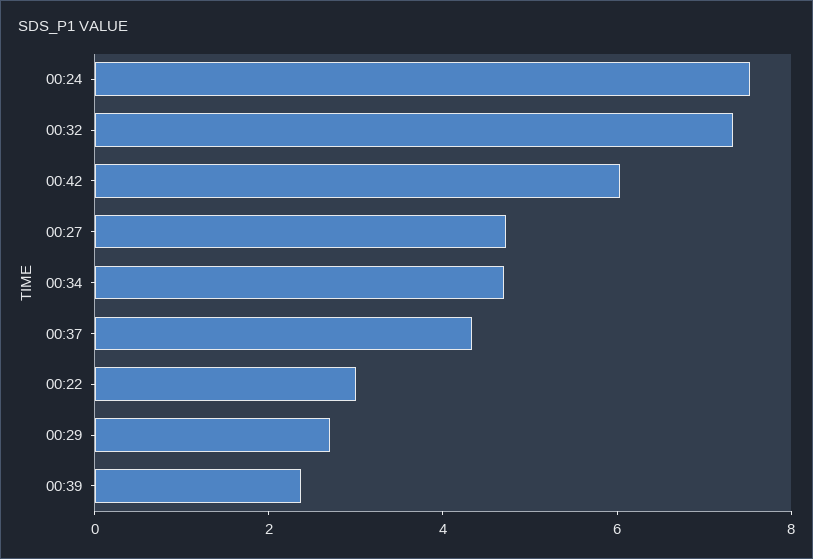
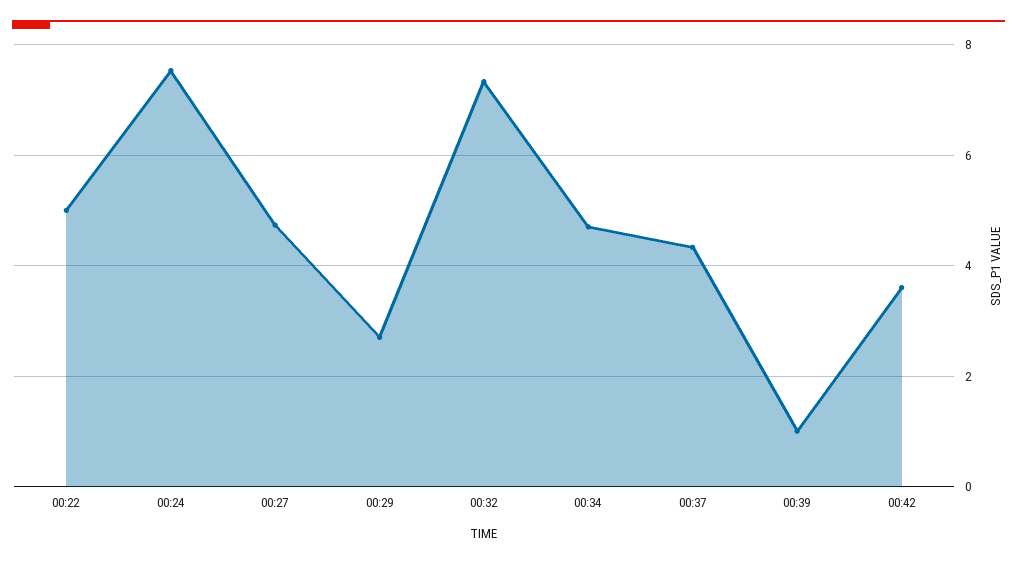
  {
    "00:24": 7.6,
    "00:32": 7.4,
-   "00:42": 6,
+   "00:42": 3.6,
    "00:27": 4.8,
    "00:34": 4.8,
    "00:37": 4.4,
-   "00:22": 3,
+   "00:22": 5,
    "00:29": 2.8,
-   "00:39": 2.5
+   "00:39": 1
  }

